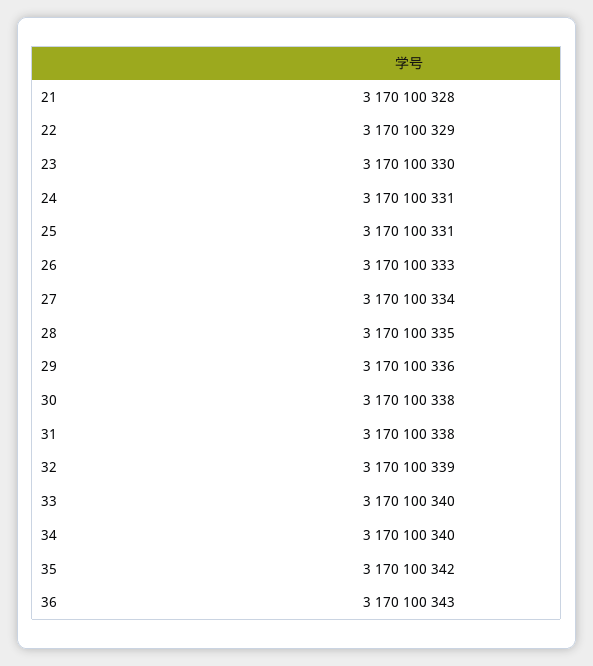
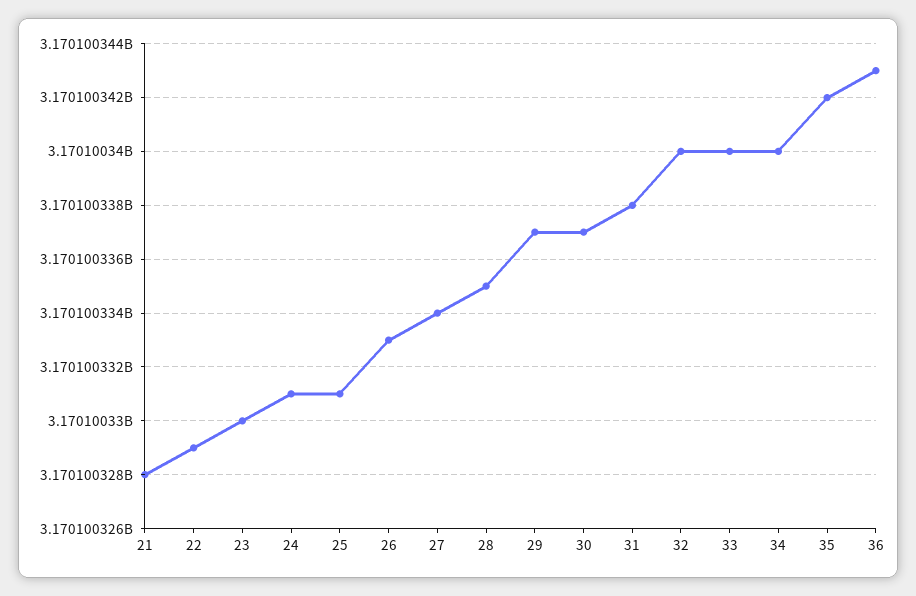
  {
    "21": 3170100328,
    "22": 3170100329,
    "23": 3170100330,
    "24": 3170100331,
    "25": 3170100331,
    "26": 3170100333,
    "27": 3170100334,
    "28": 3170100335,
-   "29": 3170100336,
+   "29": 3170100337,
-   "30": 3170100338,
+   "30": 3170100337,
    "31": 3170100338,
-   "32": 3170100339,
+   "32": 3170100340,
    "33": 3170100340,
    "34": 3170100340,
    "35": 3170100342,
    "36": 3170100343
  }

